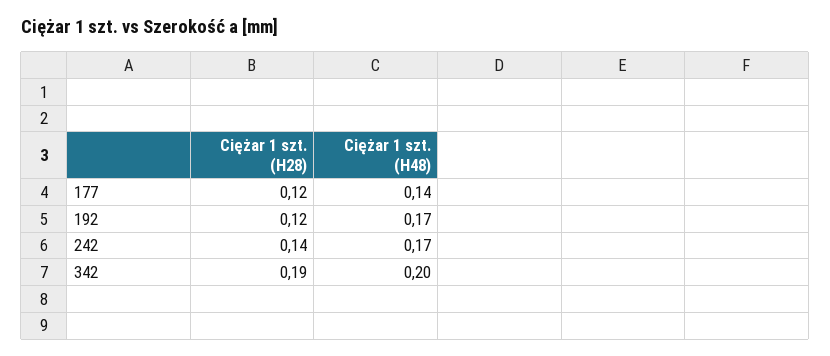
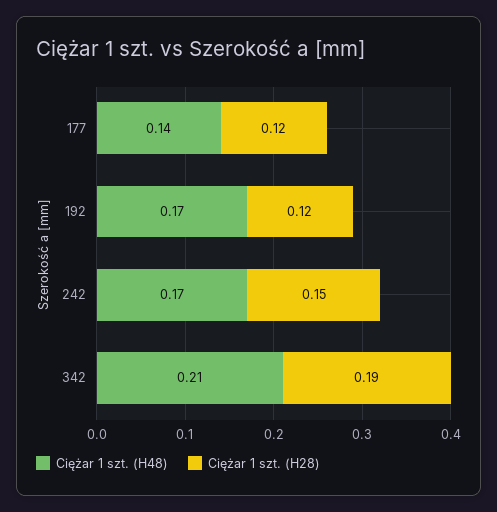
  {
    "Ciężar 1 szt. (H28)": {
      "177": 0.12,
      "192": 0.12,
-     "242": 0.14,
+     "242": 0.15,
      "342": 0.19
    },
    "Ciężar 1 szt. (H48)": {
      "177": 0.14,
      "192": 0.17,
      "242": 0.17,
-     "342": 0.2
+     "342": 0.21
    }
  }

